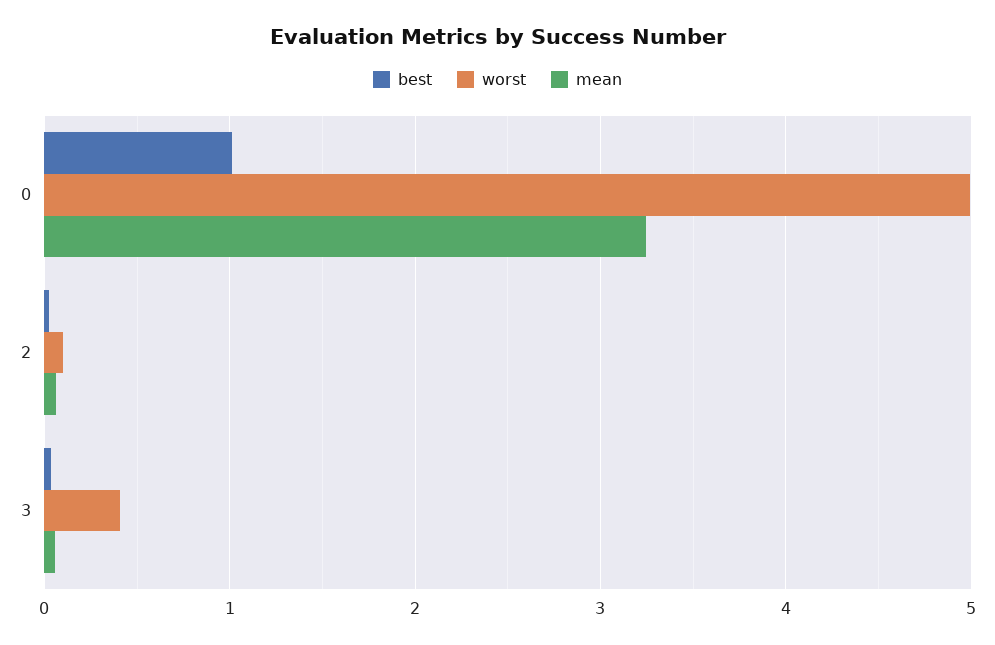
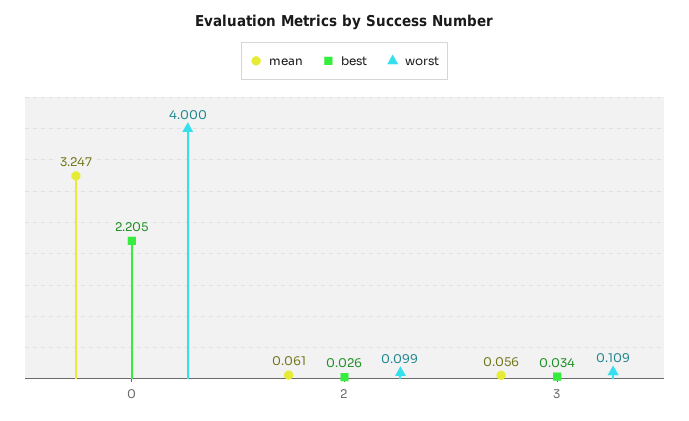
  {
    "best": {
-     "0": 1,
+     "0": 2.205,
      "2": 0.026,
      "3": 0.034
    },
    "worst": {
-     "0": 5,
+     "0": 4,
      "2": 0.099,
-     "3": 0.4
+     "3": 0.109
    },
    "mean": {
      "0": 3.247,
      "2": 0.061,
      "3": 0.056
    }
  }

